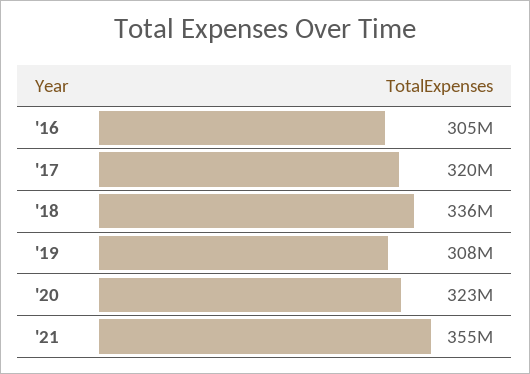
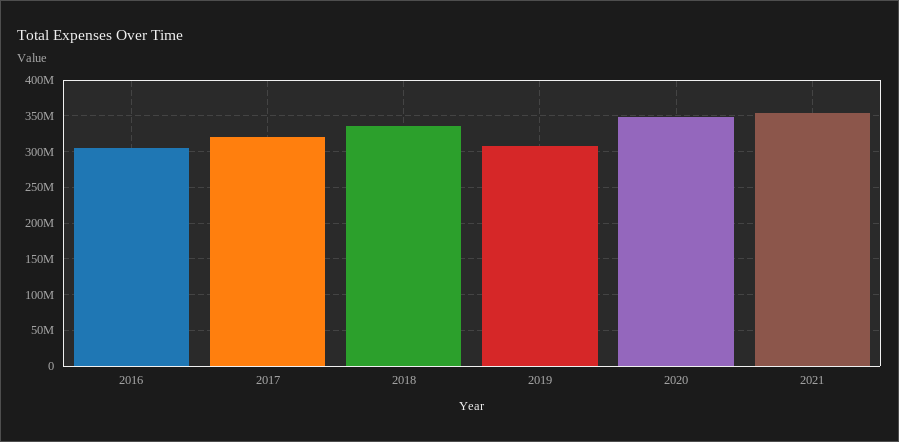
  {
    "'16": 305000000,
    "'17": 320000000,
    "'18": 336000000,
    "'19": 308000000,
-   "'20": 323000000,
+   "'20": 350000000,
    "'21": 355000000
  }

